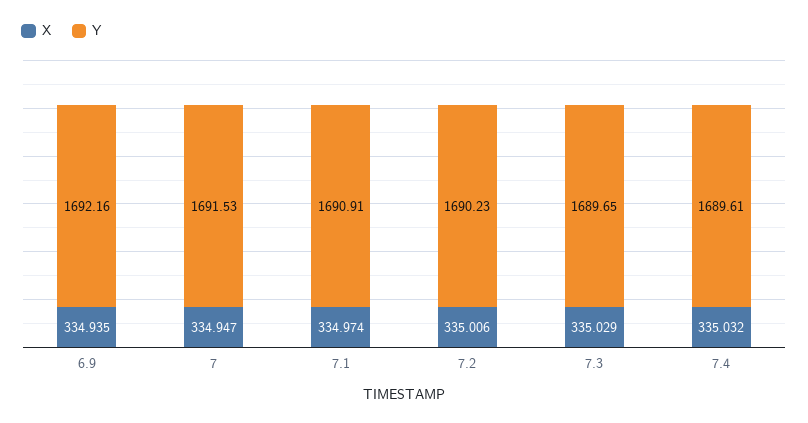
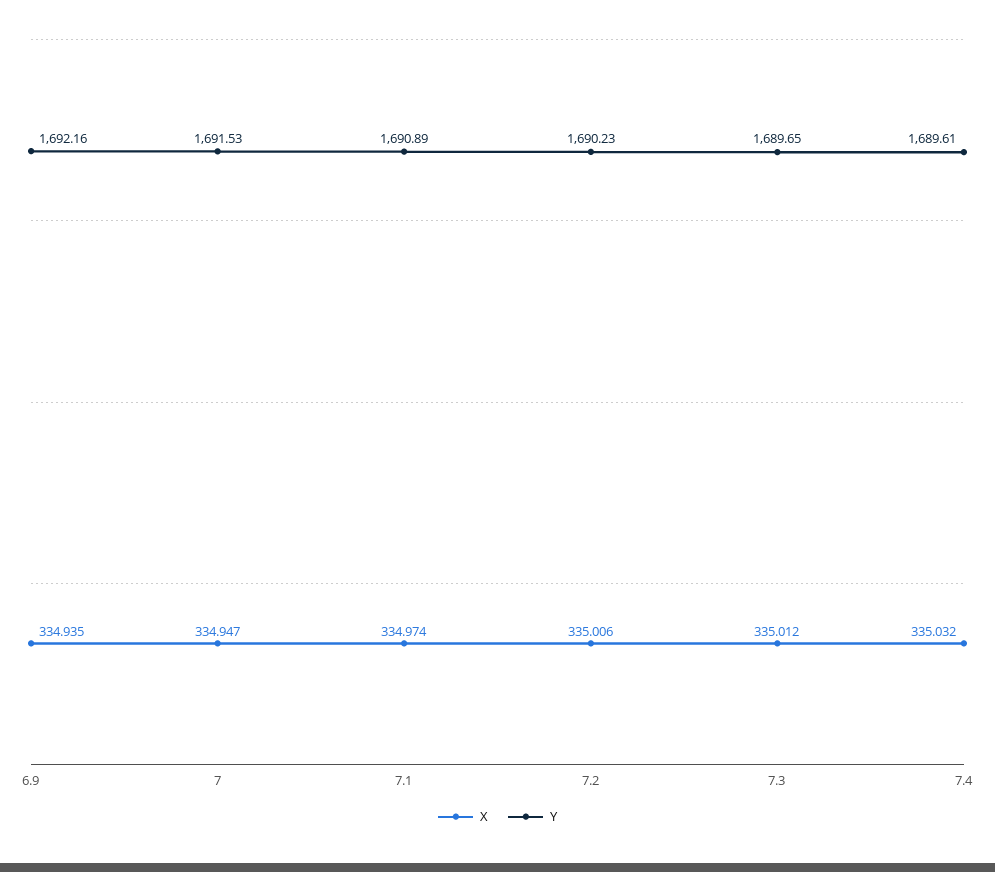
  {
    "X": {
      "6.9": 334.935,
      "7": 334.947,
      "7.1": 334.974,
      "7.2": 335.006,
-     "7.3": 335.029,
+     "7.3": 335.012,
      "7.4": 335.032
    },
    "Y": {
      "6.9": 1692.16,
      "7": 1691.53,
-     "7.1": 1690.91,
+     "7.1": 1690.89,
      "7.2": 1690.23,
      "7.3": 1689.65,
      "7.4": 1689.61
    }
  }

